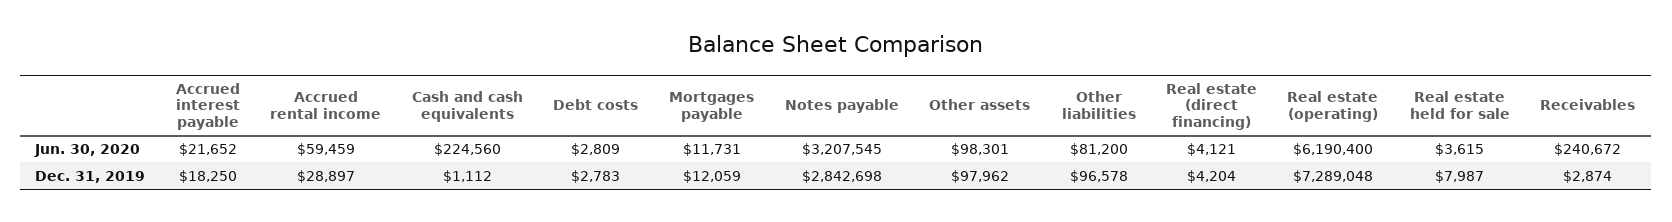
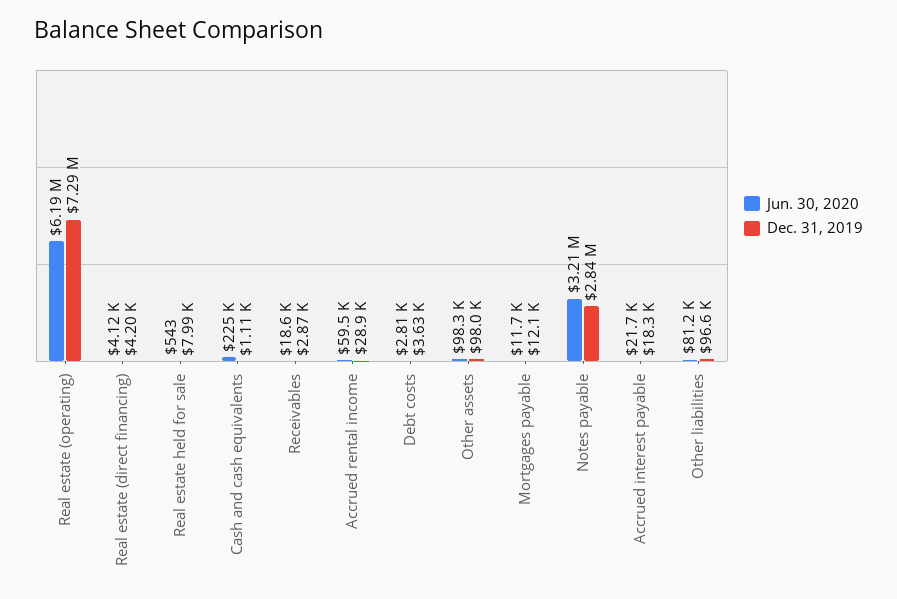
  {
    "Jun. 30, 2020": {
      "Accrued interest payable": 21652,
      "Accrued rental income": 59459,
      "Cash and cash equivalents": 224560,
      "Debt costs": 2809,
      "Mortgages payable": 11731,
      "Notes payable": 3207545,
      "Other assets": 98301,
      "Other liabilities": 81200,
      "Real estate (direct financing)": 4121,
      "Real estate (operating)": 6190400,
-     "Real estate held for sale": 3615,
+     "Real estate held for sale": 543,
-     "Receivables": 240672
+     "Receivables": 18600
    },
    "Dec. 31, 2019": {
      "Accrued interest payable": 18250,
      "Accrued rental income": 28897,
      "Cash and cash equivalents": 1112,
-     "Debt costs": 2783,
+     "Debt costs": 3630,
      "Mortgages payable": 12059,
      "Notes payable": 2842698,
      "Other assets": 97962,
      "Other liabilities": 96578,
      "Real estate (direct financing)": 4204,
      "Real estate (operating)": 7289048,
      "Real estate held for sale": 7987,
      "Receivables": 2874
    }
  }

